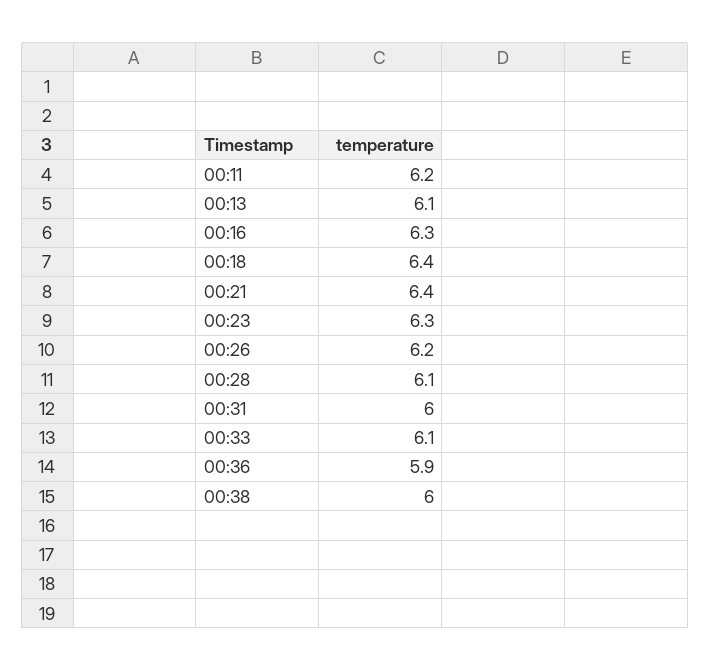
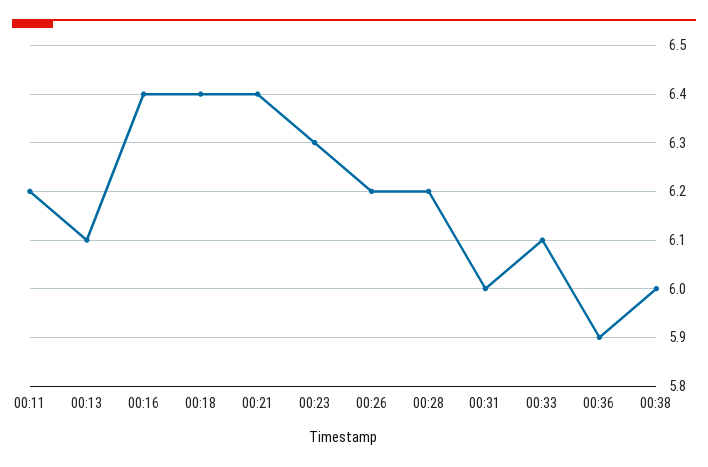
  {
    "00:11": 6.2,
    "00:13": 6.1,
-   "00:16": 6.3,
+   "00:16": 6.4,
    "00:18": 6.4,
    "00:21": 6.4,
    "00:23": 6.3,
    "00:26": 6.2,
-   "00:28": 6.1,
+   "00:28": 6.2,
    "00:31": 6,
    "00:33": 6.1,
    "00:36": 5.9,
    "00:38": 6
  }

